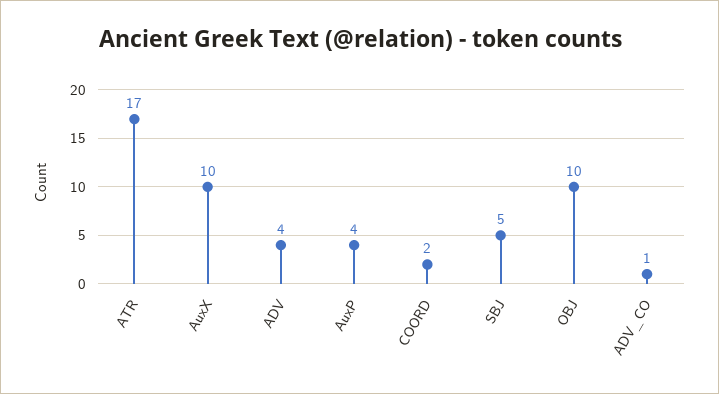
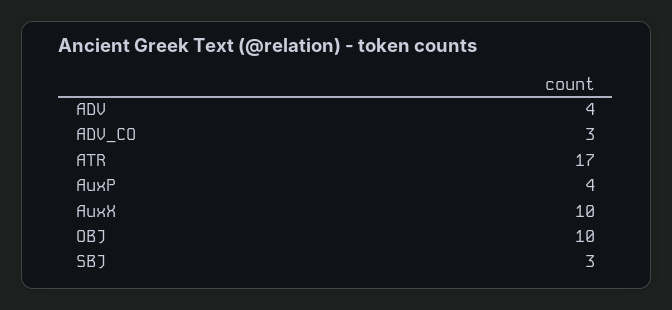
  {
    "ATR": 17,
    "AuxX": 10,
    "ADV": 4,
    "AuxP": 4,
-   "COORD": 2,
-   "SBJ": 5,
+   "SBJ": 3,
    "OBJ": 10,
-   "ADV_CO": 1
+   "ADV_CO": 3
  }

